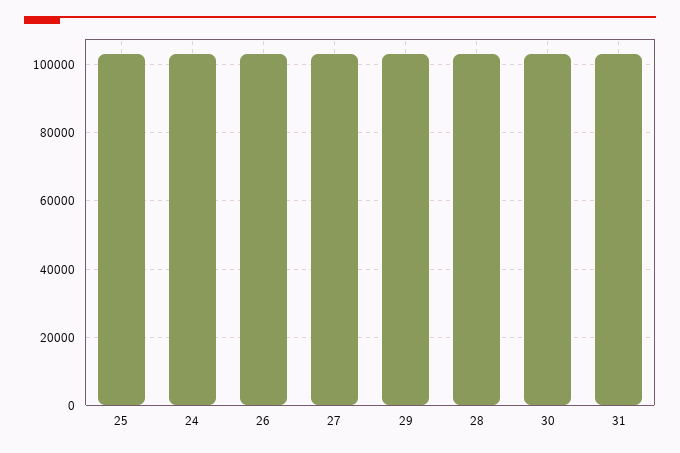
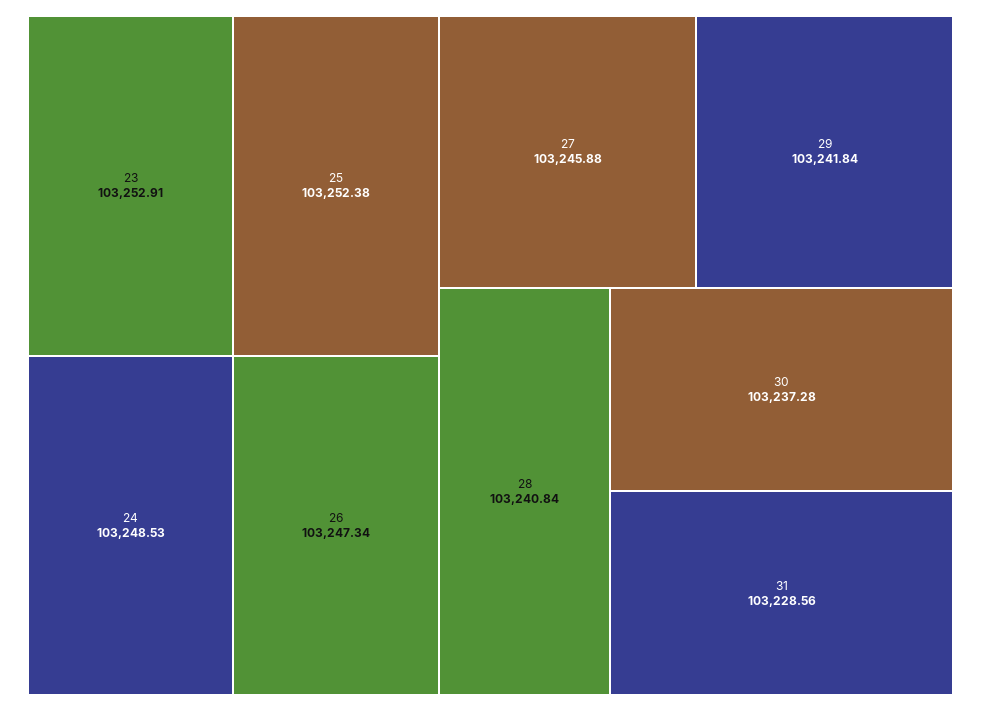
  {
    "25": 103252.38,
    "24": 103248.53,
    "26": 103247.34,
    "27": 103245.88,
    "29": 103241.84,
    "28": 103240.84,
    "30": 103237.28,
-   "31": 103228.56
+   "31": 103228.56,
+   "23": 103252.91
  }

